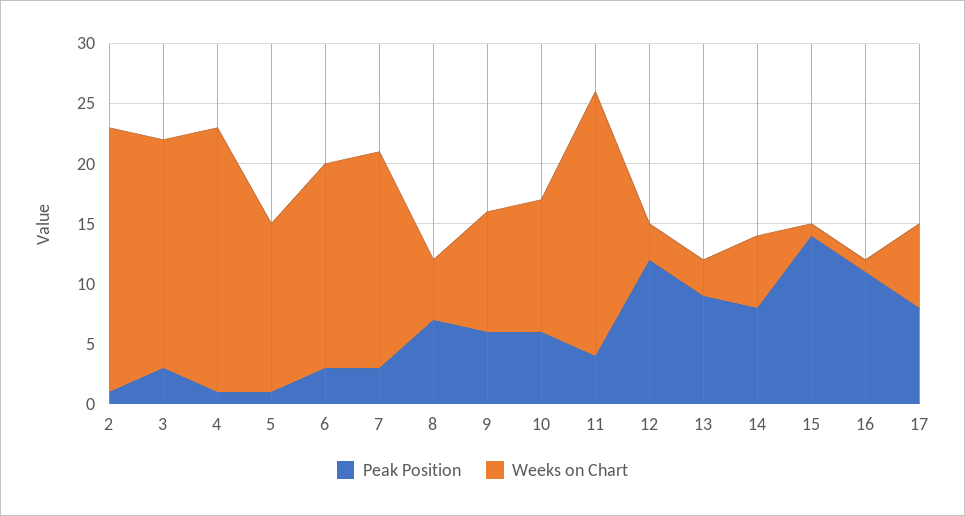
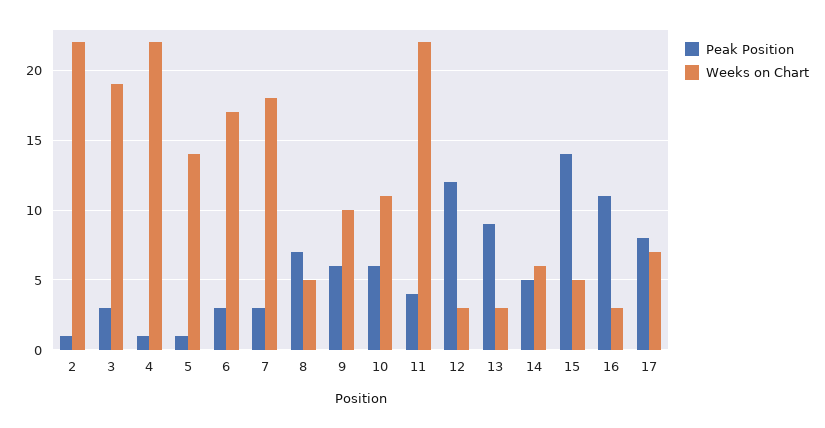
  {
    "Peak Position": {
      "2": 1,
      "3": 3,
      "4": 1,
      "5": 1,
      "6": 3,
      "7": 3,
      "8": 7,
      "9": 6,
      "10": 6,
      "11": 4,
      "12": 12,
      "13": 9,
-     "14": 8,
+     "14": 5,
      "15": 14,
      "16": 11,
      "17": 8
    },
    "Weeks on Chart": {
      "2": 22,
      "3": 19,
      "4": 22,
      "5": 14,
      "6": 17,
      "7": 18,
      "8": 5,
      "9": 10,
      "10": 11,
      "11": 22,
      "12": 3,
      "13": 3,
      "14": 6,
-     "15": 1,
+     "15": 5,
-     "16": 1,
+     "16": 3,
      "17": 7
    }
  }

